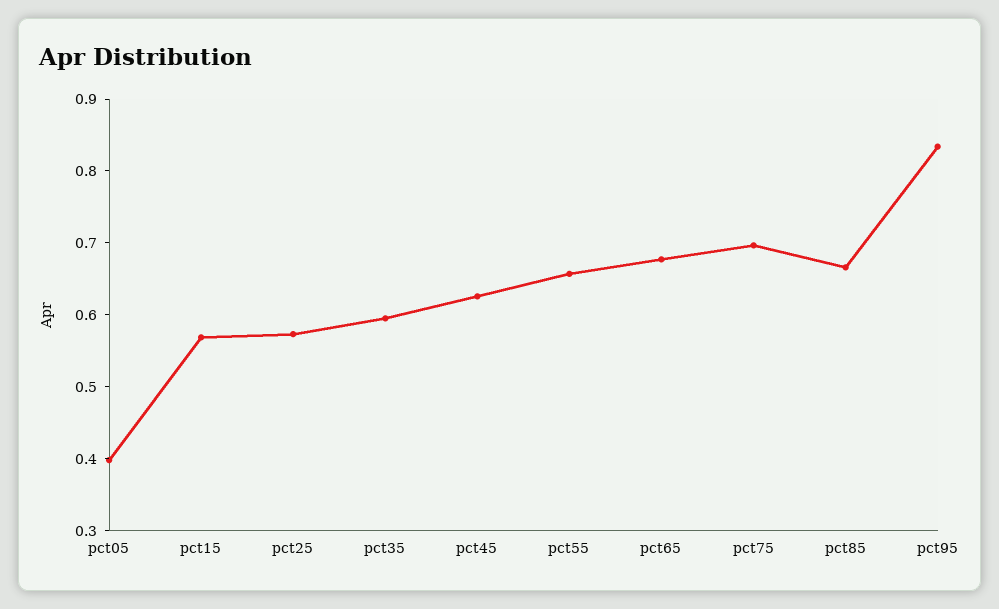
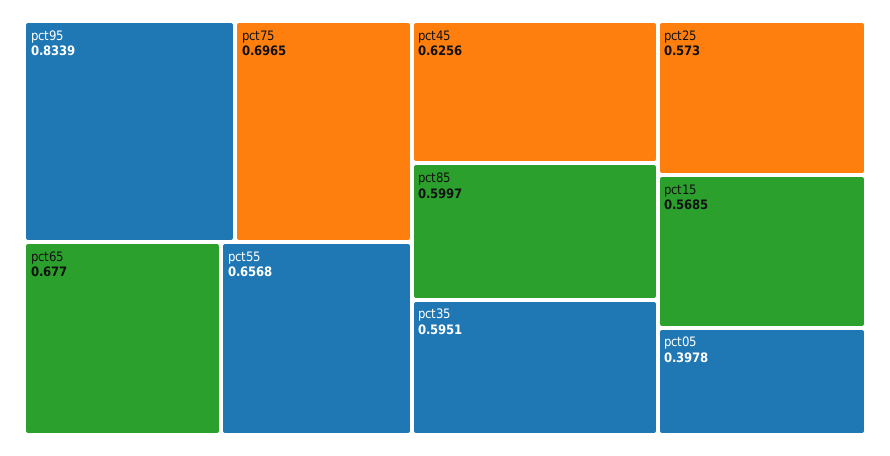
  {
    "pct05": 0.3978,
    "pct15": 0.5685,
    "pct25": 0.573,
    "pct35": 0.5951,
    "pct45": 0.6256,
    "pct55": 0.6568,
    "pct65": 0.677,
    "pct75": 0.6965,
-   "pct85": 0.66,
+   "pct85": 0.5997,
    "pct95": 0.8339
  }

